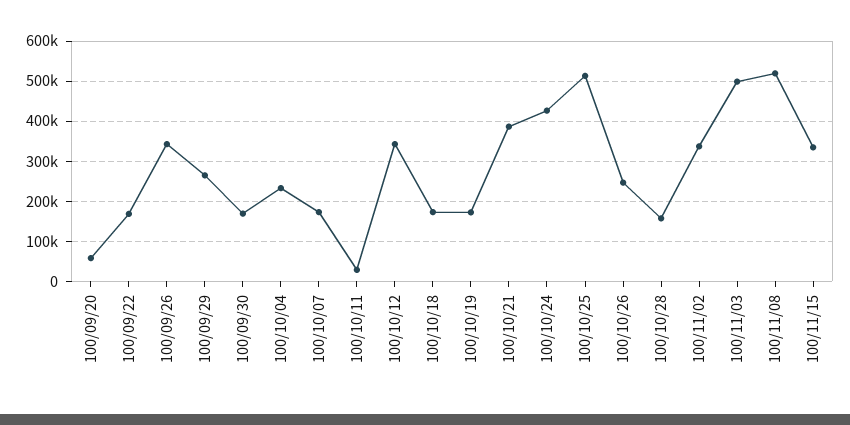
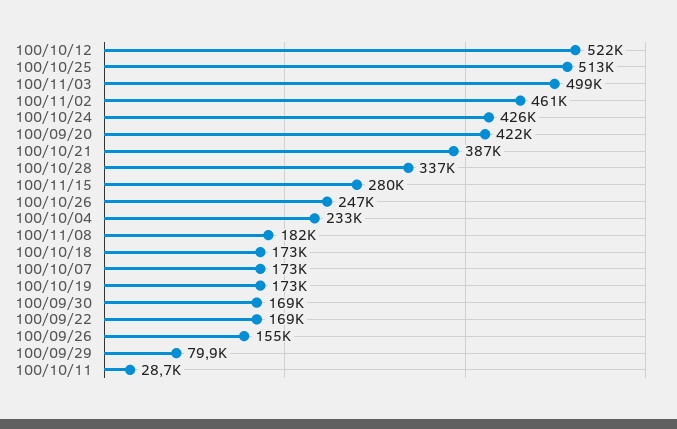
  {
-   "100/09/20": 60000,
+   "100/09/20": 422000,
    "100/09/22": 169000,
-   "100/09/26": 340000,
+   "100/09/26": 155000,
-   "100/09/29": 260000,
+   "100/09/29": 79900,
    "100/09/30": 169000,
    "100/10/04": 233000,
    "100/10/07": 173000,
    "100/10/11": 28700,
-   "100/10/12": 340000,
+   "100/10/12": 522000,
    "100/10/18": 173000,
    "100/10/19": 173000,
    "100/10/21": 387000,
    "100/10/24": 426000,
    "100/10/25": 513000,
    "100/10/26": 247000,
-   "100/10/28": 160000,
+   "100/10/28": 337000,
-   "100/11/02": 340000,
+   "100/11/02": 461000,
    "100/11/03": 499000,
-   "100/11/08": 520000,
+   "100/11/08": 182000,
-   "100/11/15": 340000
+   "100/11/15": 280000
  }

